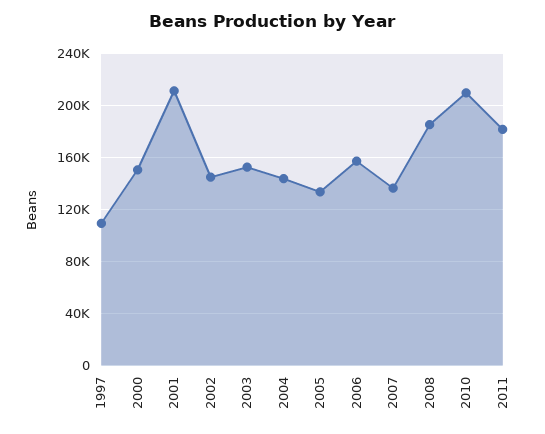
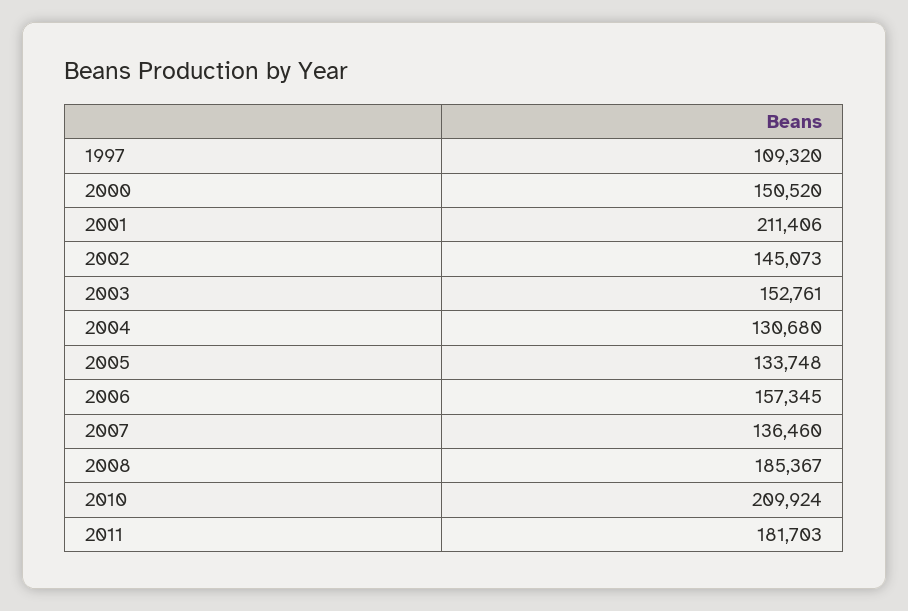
  {
    "1997": 109320,
    "2000": 150520,
    "2001": 211406,
    "2002": 145073,
    "2003": 152761,
-   "2004": 145000,
+   "2004": 130680,
    "2005": 133748,
    "2006": 157345,
    "2007": 136460,
    "2008": 185367,
    "2010": 209924,
    "2011": 181703
  }

